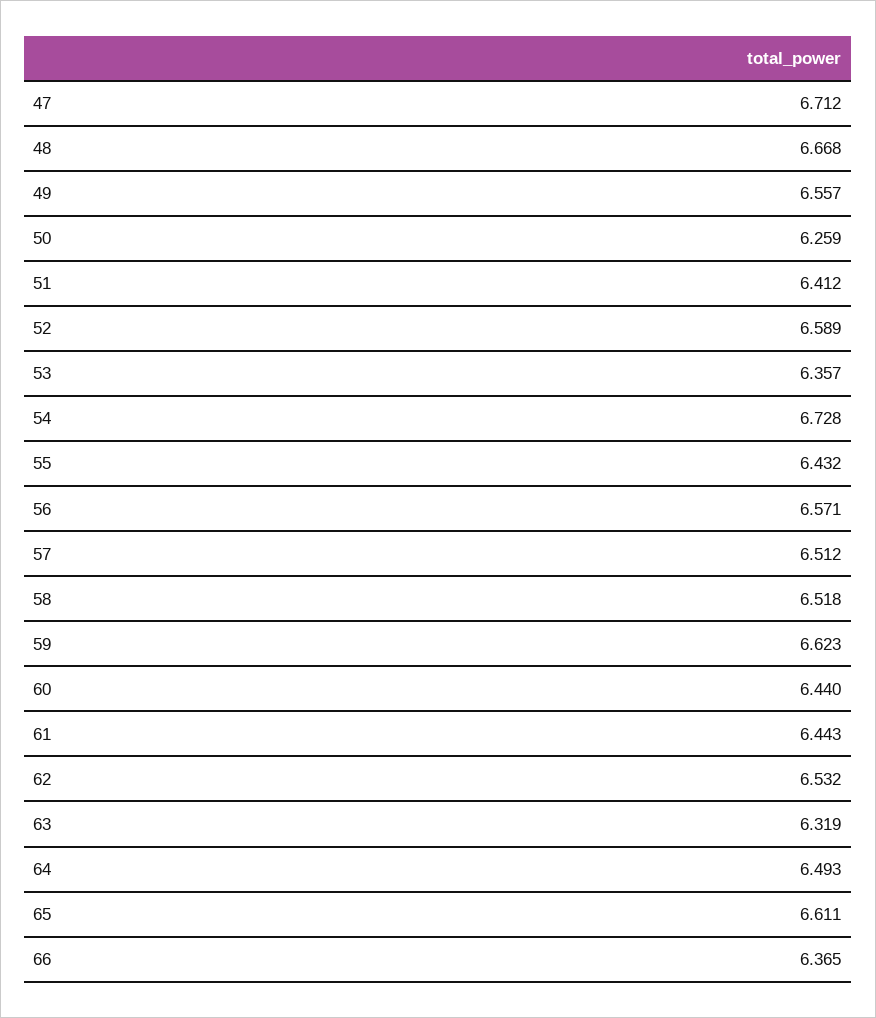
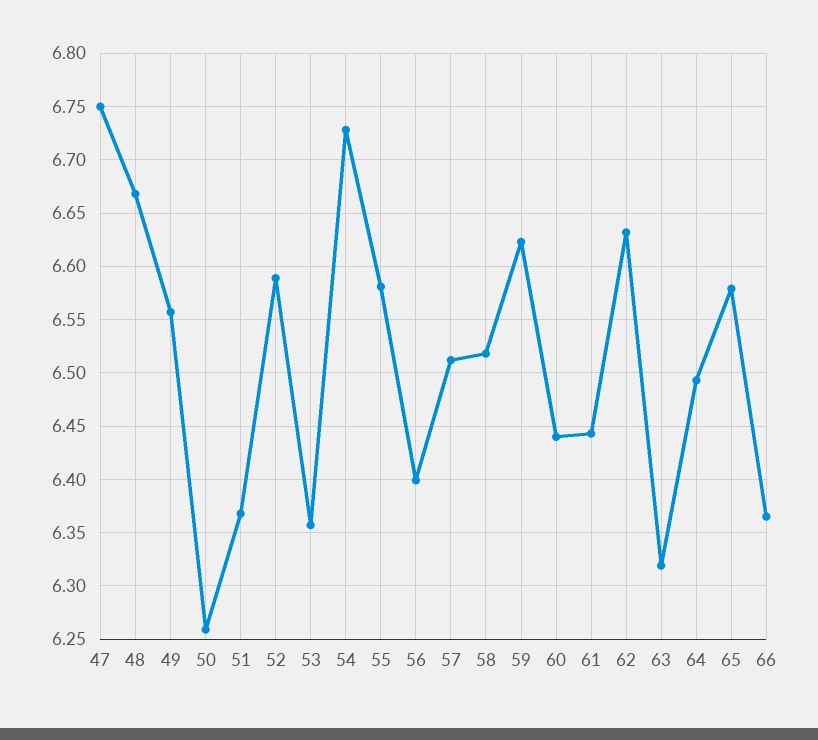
  {
-   "47": 6.712,
+   "47": 6.75,
    "48": 6.668,
    "49": 6.557,
    "50": 6.259,
-   "51": 6.412,
+   "51": 6.37,
    "52": 6.589,
    "53": 6.357,
    "54": 6.728,
-   "55": 6.432,
+   "55": 6.58,
-   "56": 6.571,
+   "56": 6.4,
    "57": 6.512,
    "58": 6.518,
    "59": 6.623,
    "60": 6.44,
    "61": 6.443,
-   "62": 6.532,
+   "62": 6.63,
    "63": 6.319,
    "64": 6.493,
-   "65": 6.611,
+   "65": 6.58,
    "66": 6.365
  }

